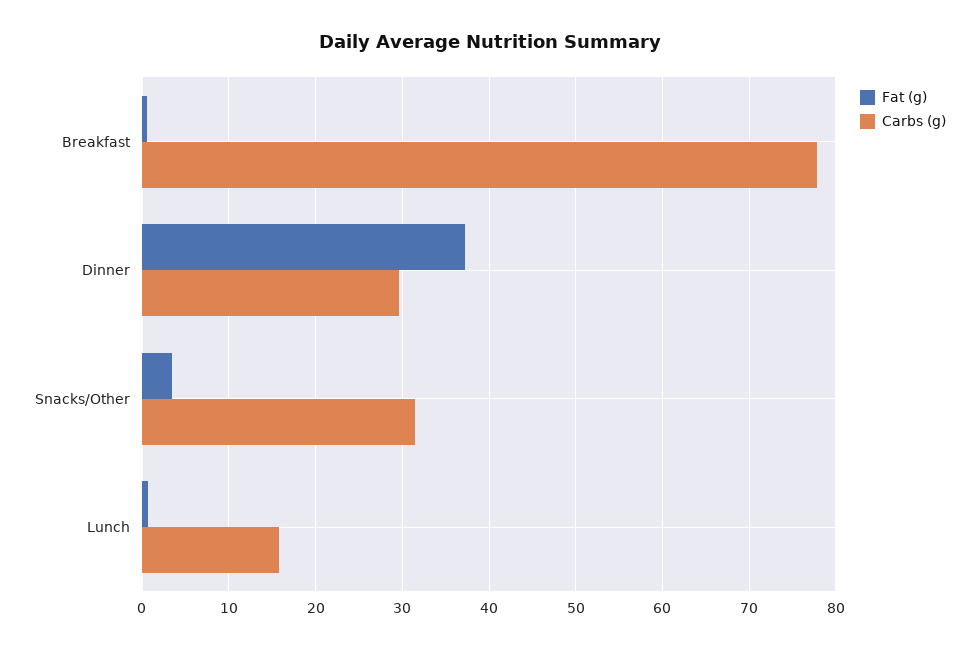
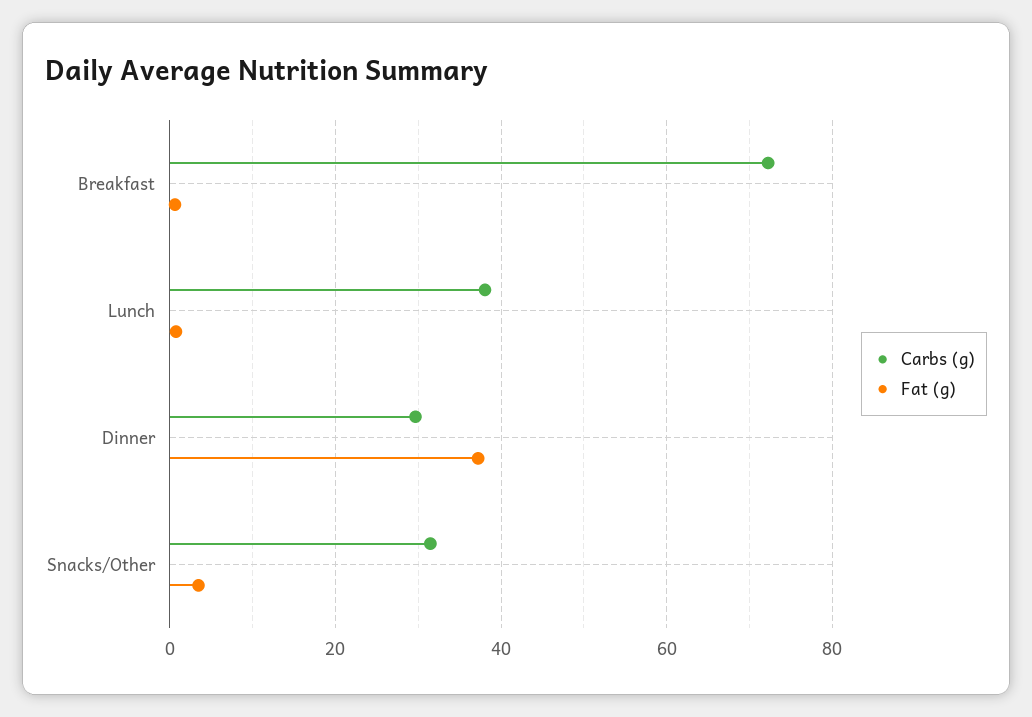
  {
    "Fat (g)": {
      "Breakfast": 1,
      "Dinner": 37,
      "Snacks/Other": 3,
      "Lunch": 1
    },
    "Carbs (g)": {
-     "Breakfast": 78,
+     "Breakfast": 72,
      "Dinner": 30,
      "Snacks/Other": 31,
-     "Lunch": 16
+     "Lunch": 38
    }
  }

